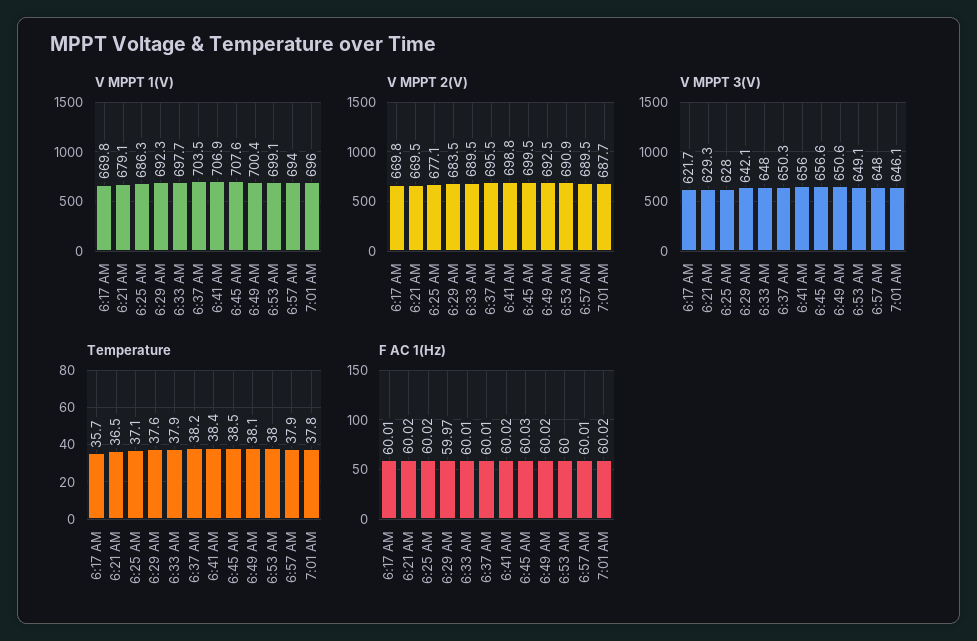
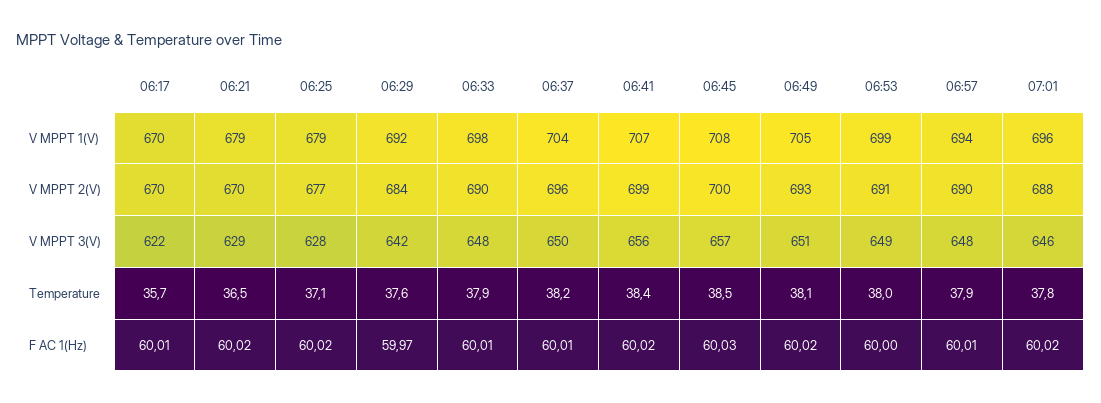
  {
    "V MPPT 1(V)": {
      "6:17 AM": 669.8,
      "6:21 AM": 679.1,
-     "6:25 AM": 686.3,
+     "6:25 AM": 679,
      "6:29 AM": 692.3,
      "6:33 AM": 697.7,
      "6:37 AM": 703.5,
      "6:41 AM": 706.9,
      "6:45 AM": 707.6,
-     "6:49 AM": 700.4,
+     "6:49 AM": 705,
      "6:53 AM": 699.1,
      "6:57 AM": 694,
      "7:01 AM": 696
    },
    "V MPPT 2(V)": {
      "6:17 AM": 669.8,
      "6:21 AM": 669.5,
      "6:25 AM": 677.1,
      "6:29 AM": 683.5,
      "6:33 AM": 689.5,
      "6:37 AM": 695.5,
      "6:41 AM": 698.8,
      "6:45 AM": 699.5,
      "6:49 AM": 692.5,
      "6:53 AM": 690.9,
      "6:57 AM": 689.5,
      "7:01 AM": 687.7
    },
    "V MPPT 3(V)": {
      "6:17 AM": 621.7,
      "6:21 AM": 629.3,
      "6:25 AM": 628,
      "6:29 AM": 642.1,
      "6:33 AM": 648,
      "6:37 AM": 650.3,
      "6:41 AM": 656,
      "6:45 AM": 656.6,
      "6:49 AM": 650.6,
      "6:53 AM": 649.1,
      "6:57 AM": 648,
      "7:01 AM": 646.1
    },
    "Temperature": {
      "6:17 AM": 35.7,
      "6:21 AM": 36.5,
      "6:25 AM": 37.1,
      "6:29 AM": 37.6,
      "6:33 AM": 37.9,
      "6:37 AM": 38.2,
      "6:41 AM": 38.4,
      "6:45 AM": 38.5,
      "6:49 AM": 38.1,
      "6:53 AM": 38,
      "6:57 AM": 37.9,
      "7:01 AM": 37.8
    },
    "F AC 1(Hz)": {
      "6:17 AM": 60.01,
      "6:21 AM": 60.02,
      "6:25 AM": 60.02,
      "6:29 AM": 59.97,
      "6:33 AM": 60.01,
      "6:37 AM": 60.01,
      "6:41 AM": 60.02,
      "6:45 AM": 60.03,
      "6:49 AM": 60.02,
      "6:53 AM": 60,
      "6:57 AM": 60.01,
      "7:01 AM": 60.02
    }
  }

